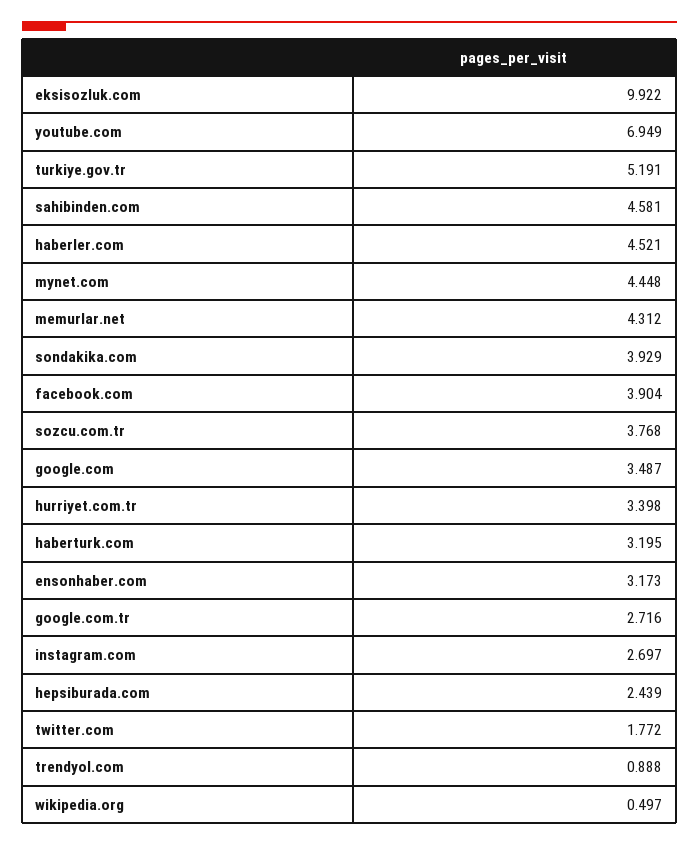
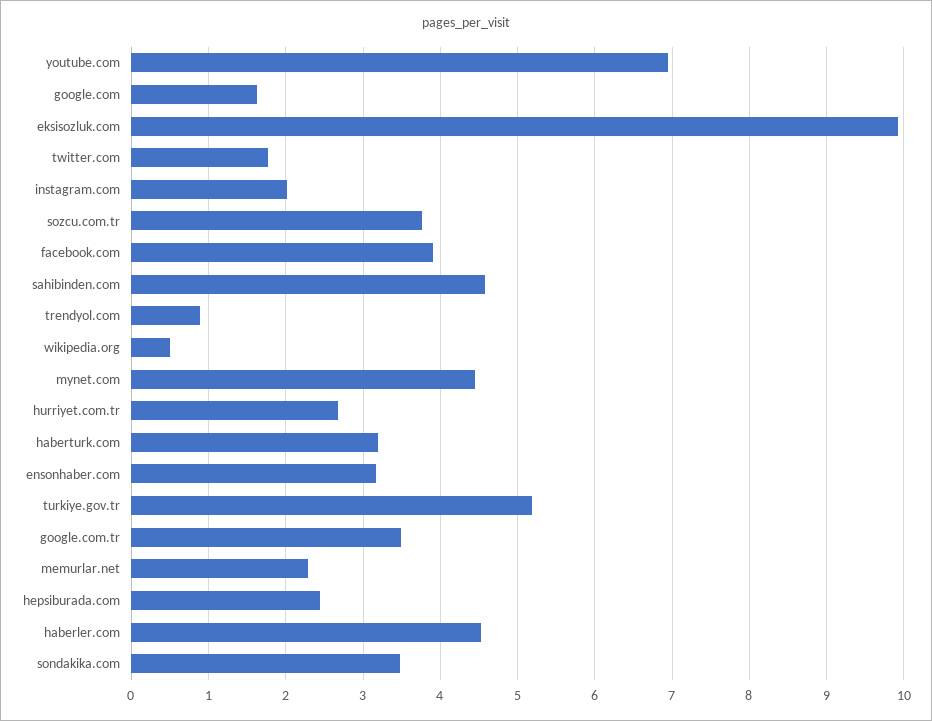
  {
    "eksisozluk.com": 9.922,
    "youtube.com": 6.949,
    "turkiye.gov.tr": 5.191,
    "sahibinden.com": 4.581,
    "haberler.com": 4.521,
    "mynet.com": 4.448,
-   "memurlar.net": 4.312,
+   "memurlar.net": 2.3,
-   "sondakika.com": 3.929,
+   "sondakika.com": 3.5,
    "facebook.com": 3.904,
    "sozcu.com.tr": 3.768,
-   "google.com": 3.487,
+   "google.com": 1.6,
-   "hurriyet.com.tr": 3.398,
+   "hurriyet.com.tr": 2.7,
    "haberturk.com": 3.195,
    "ensonhaber.com": 3.173,
-   "google.com.tr": 2.716,
+   "google.com.tr": 3.5,
-   "instagram.com": 2.697,
+   "instagram.com": 2,
    "hepsiburada.com": 2.439,
    "twitter.com": 1.772,
    "trendyol.com": 0.888,
    "wikipedia.org": 0.497
  }

